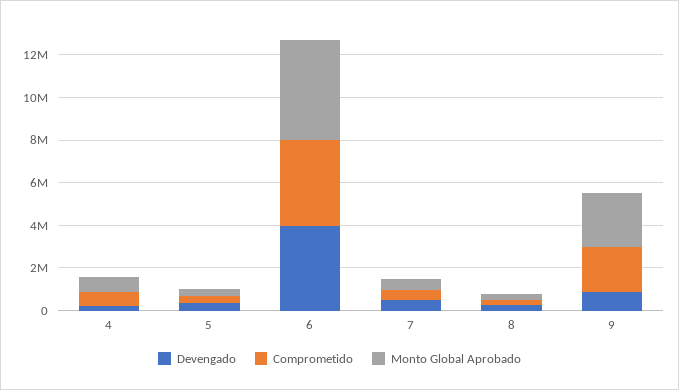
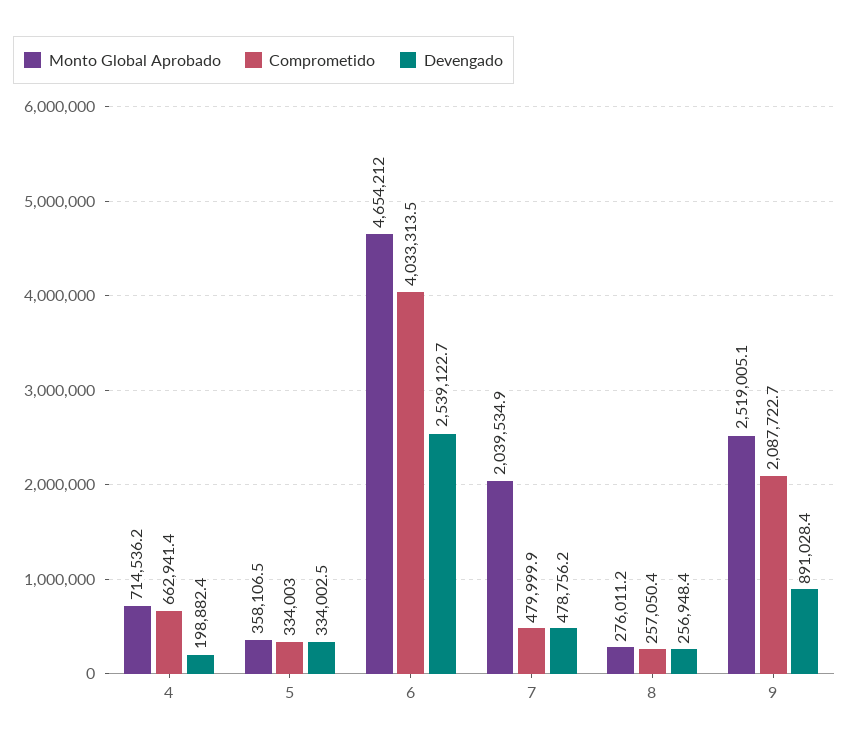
  {
    "Devengado": {
      "4": 198882.4,
      "5": 334002.5,
-     "6": 4000000,
+     "6": 2539122.7,
      "7": 478756.2,
      "8": 256948.4,
      "9": 891028.4
    },
    "Comprometido": {
      "4": 662941.4,
      "5": 334003,
      "6": 4033313.5,
      "7": 479999.9,
      "8": 257050.4,
      "9": 2087722.7
    },
    "Monto Global Aprobado": {
      "4": 714536.2,
      "5": 358106.5,
      "6": 4654212,
-     "7": 500000,
+     "7": 2039534.9,
      "8": 276011.2,
      "9": 2519005.1
    }
  }

